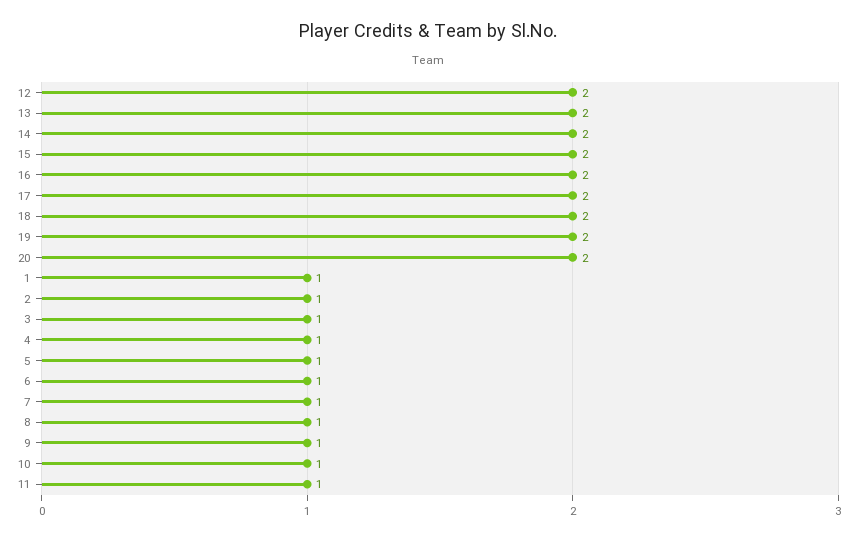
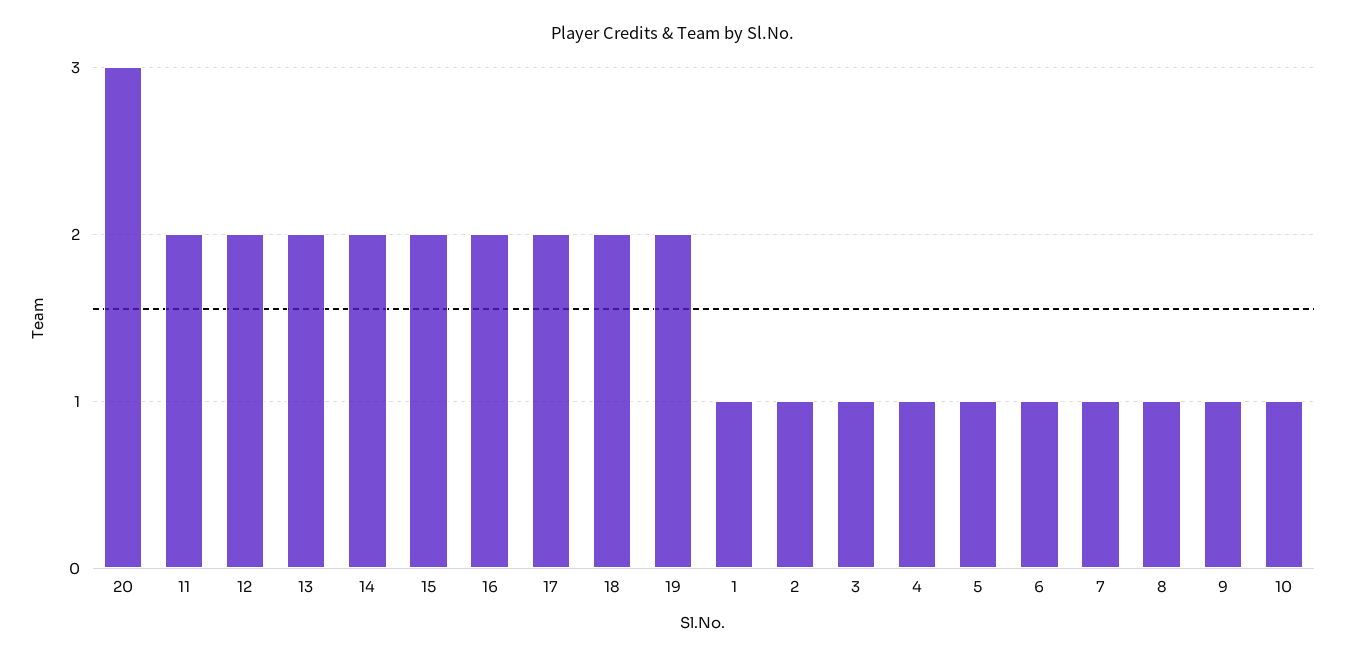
  {
    "12": 2,
    "13": 2,
    "14": 2,
    "15": 2,
    "16": 2,
    "17": 2,
    "18": 2,
    "19": 2,
-   "20": 2,
+   "20": 3,
    "1": 1,
    "2": 1,
    "3": 1,
    "4": 1,
    "5": 1,
    "6": 1,
    "7": 1,
    "8": 1,
    "9": 1,
    "10": 1,
-   "11": 1
+   "11": 2
  }

